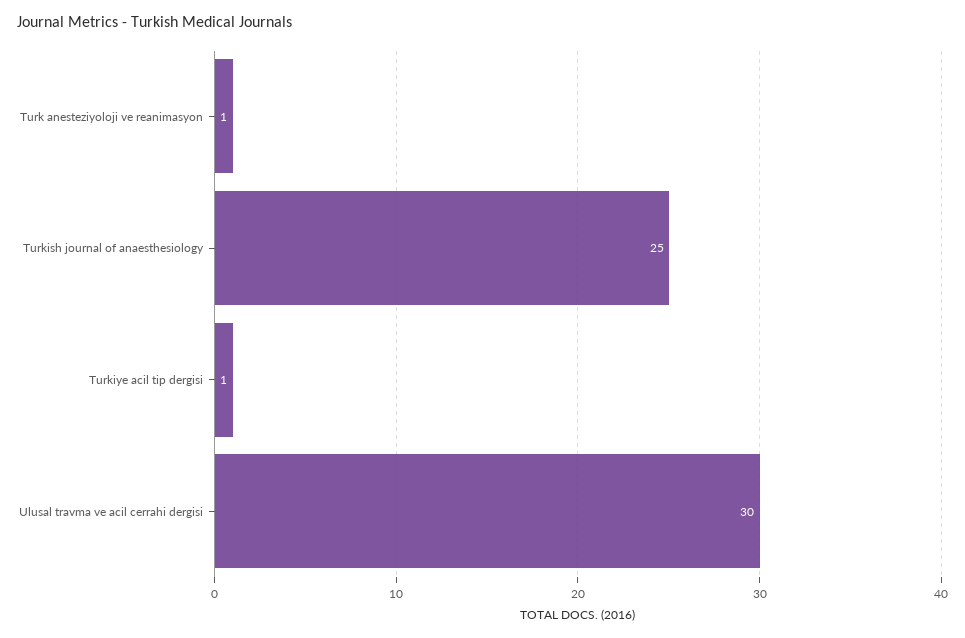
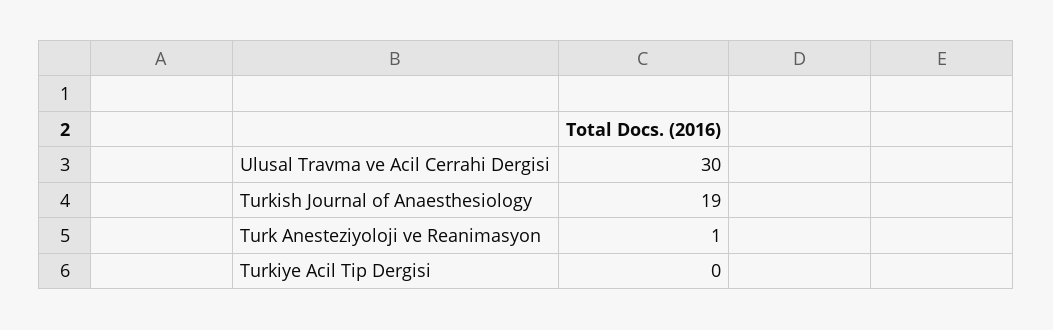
  {
    "Turk anesteziyoloji ve reanimasyon": 1,
-   "Turkish journal of anaesthesiology": 25,
+   "Turkish journal of anaesthesiology": 19,
-   "Turkiye acil tip dergisi": 1,
+   "Turkiye acil tip dergisi": 0,
    "Ulusal travma ve acil cerrahi dergisi": 30
  }

